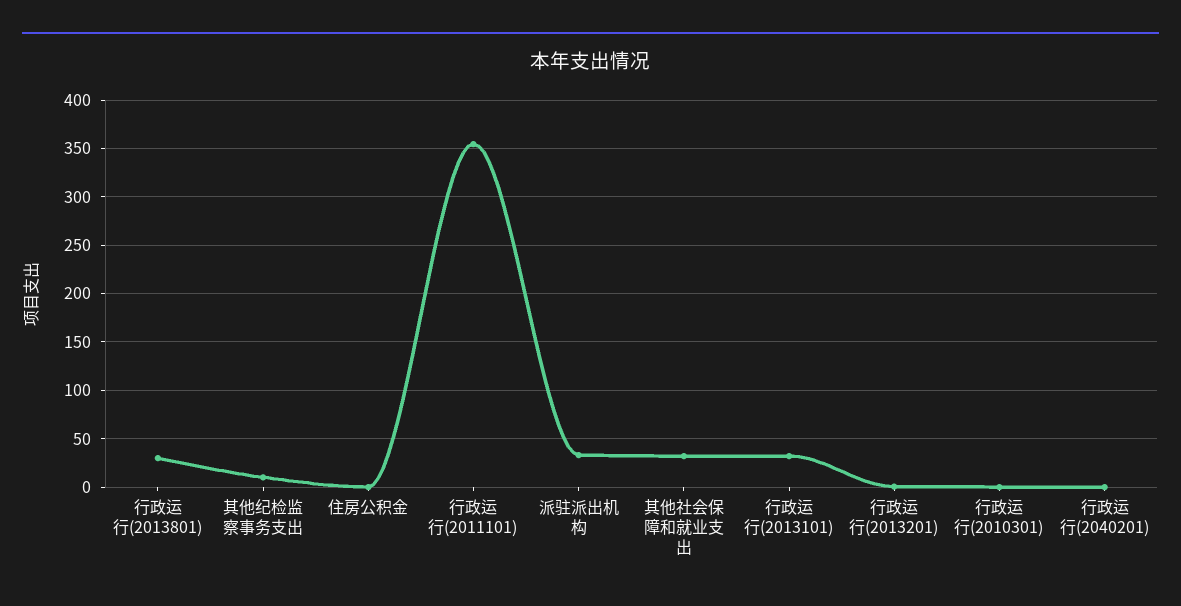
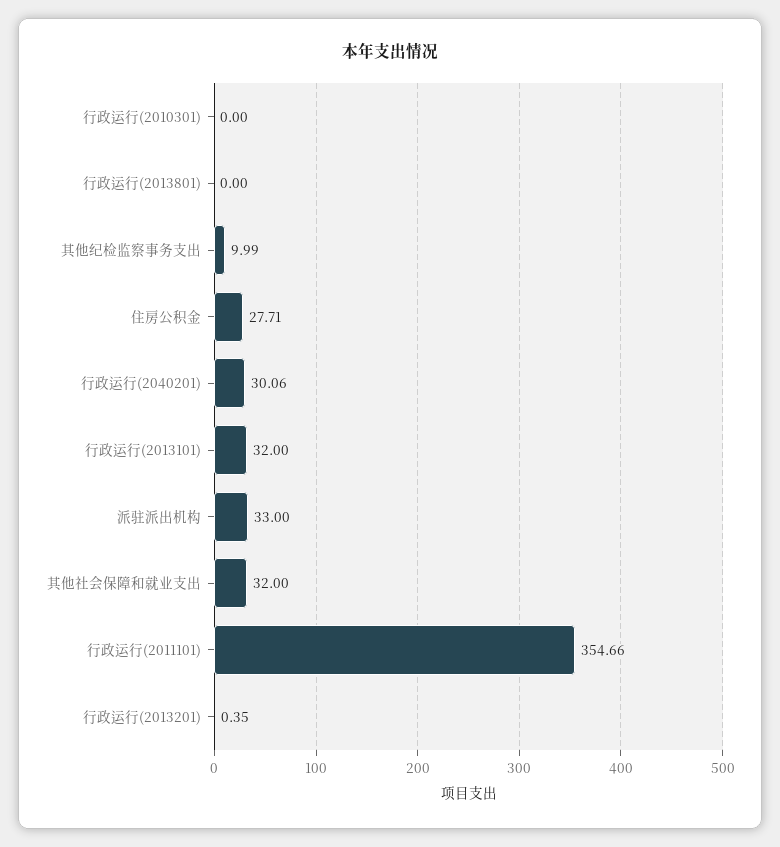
  {
-   "行政运行(2013801)": 30,
+   "行政运行(2013801)": 0,
    "其他纪检监察事务支出": 9.99,
-   "住房公积金": 0,
+   "住房公积金": 27.71,
    "行政运行(2011101)": 354.66,
    "派驻派出机构": 33,
    "其他社会保障和就业支出": 32,
    "行政运行(2013101)": 32,
    "行政运行(2013201)": 0.35,
    "行政运行(2010301)": 0,
-   "行政运行(2040201)": 0
+   "行政运行(2040201)": 30.06
  }

